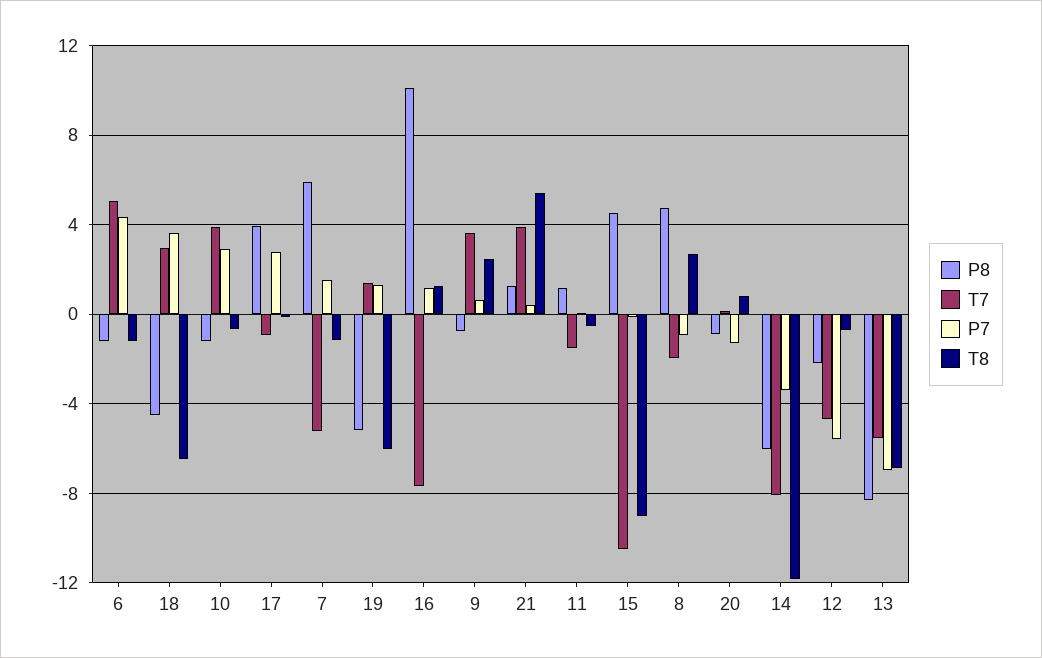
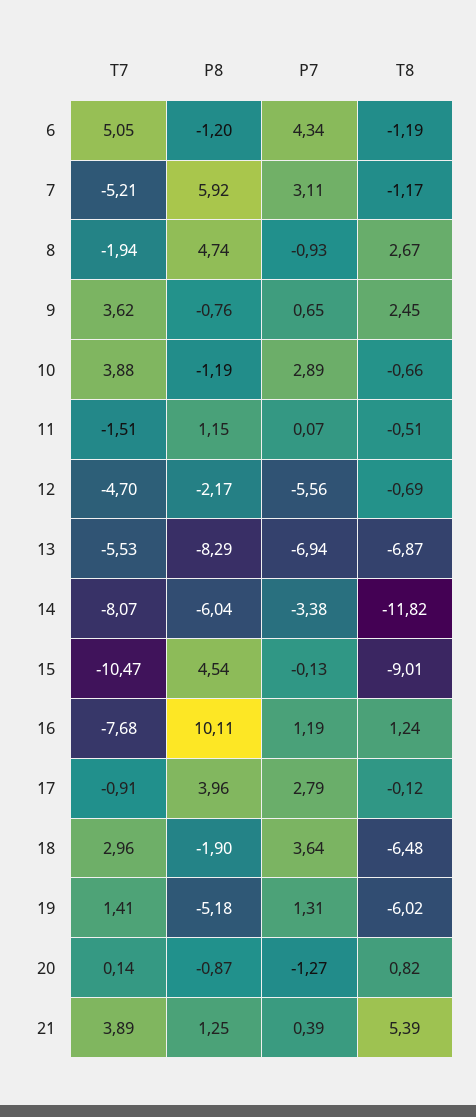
  {
    "P8": {
      "6": -1.2,
-     "18": -4.5,
+     "18": -1.9,
      "10": -1.19,
      "17": 3.96,
      "7": 5.92,
      "19": -5.18,
      "16": 10.11,
      "9": -0.76,
      "21": 1.25,
      "11": 1.15,
      "15": 4.54,
      "8": 4.74,
      "20": -0.87,
      "14": -6.04,
      "12": -2.17,
      "13": -8.29
    },
    "T7": {
      "6": 5.05,
      "18": 2.96,
      "10": 3.88,
      "17": -0.91,
      "7": -5.21,
      "19": 1.41,
      "16": -7.68,
      "9": 3.62,
      "21": 3.89,
      "11": -1.51,
      "15": -10.47,
      "8": -1.94,
      "20": 0.14,
      "14": -8.07,
      "12": -4.7,
      "13": -5.53
    },
    "P7": {
      "6": 4.34,
      "18": 3.64,
      "10": 2.89,
      "17": 2.79,
-     "7": 1.5,
+     "7": 3.11,
      "19": 1.31,
      "16": 1.19,
      "9": 0.65,
      "21": 0.39,
      "11": 0.07,
      "15": -0.13,
      "8": -0.93,
      "20": -1.27,
      "14": -3.38,
      "12": -5.56,
      "13": -6.94
    },
    "T8": {
      "6": -1.19,
      "18": -6.48,
      "10": -0.66,
      "17": -0.12,
      "7": -1.17,
      "19": -6.02,
      "16": 1.24,
      "9": 2.45,
      "21": 5.39,
      "11": -0.51,
      "15": -9.01,
      "8": 2.67,
      "20": 0.82,
      "14": -11.82,
      "12": -0.69,
      "13": -6.87
    }
  }

